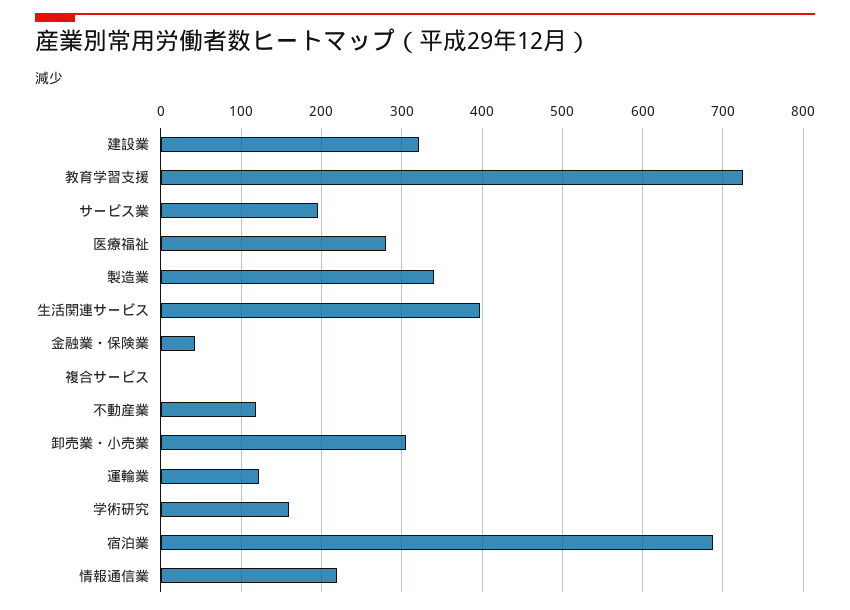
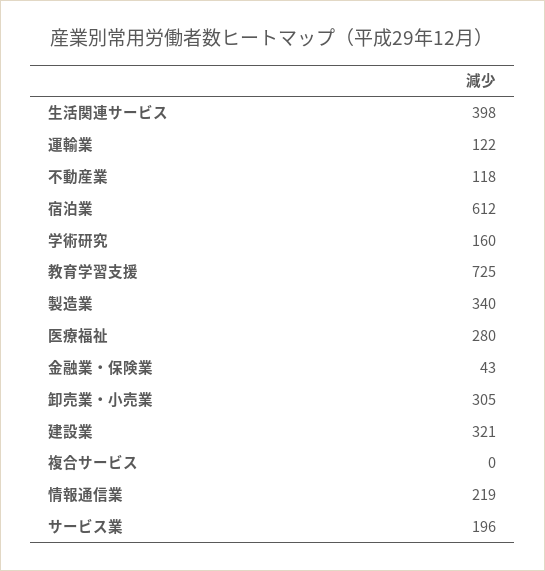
  {
    "建設業": 321,
    "教育学習支援": 725,
    "サービス業": 196,
    "医療福祉": 280,
    "製造業": 340,
    "生活関連サービス": 398,
    "金融業・保険業": 43,
    "複合サービス": 0,
    "不動産業": 118,
    "卸売業・小売業": 305,
    "運輸業": 122,
    "学術研究": 160,
-   "宿泊業": 690,
+   "宿泊業": 612,
    "情報通信業": 219
  }

